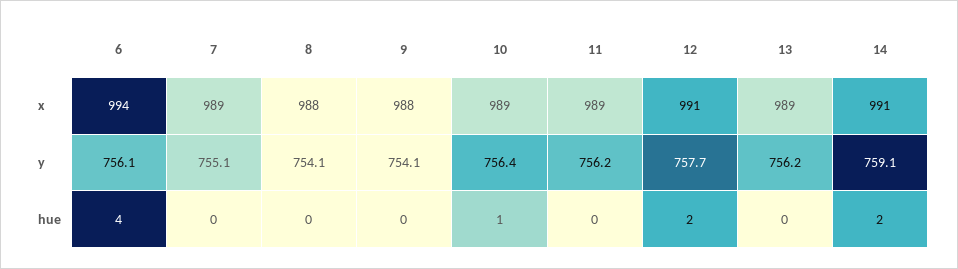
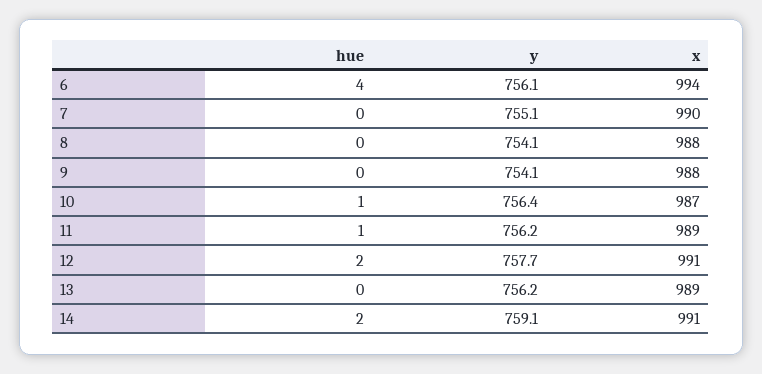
  {
    "6": {
      "x": 994,
      "y": 756.1,
      "hue": 4
    },
    "7": {
-     "x": 989,
+     "x": 990,
      "y": 755.1,
      "hue": 0
    },
    "8": {
      "x": 988,
      "y": 754.1,
      "hue": 0
    },
    "9": {
      "x": 988,
      "y": 754.1,
      "hue": 0
    },
    "10": {
-     "x": 989,
+     "x": 987,
      "y": 756.4,
      "hue": 1
    },
    "11": {
      "x": 989,
      "y": 756.2,
-     "hue": 0
+     "hue": 1
    },
    "12": {
      "x": 991,
      "y": 757.7,
      "hue": 2
    },
    "13": {
      "x": 989,
      "y": 756.2,
      "hue": 0
    },
    "14": {
      "x": 991,
      "y": 759.1,
      "hue": 2
    }
  }

